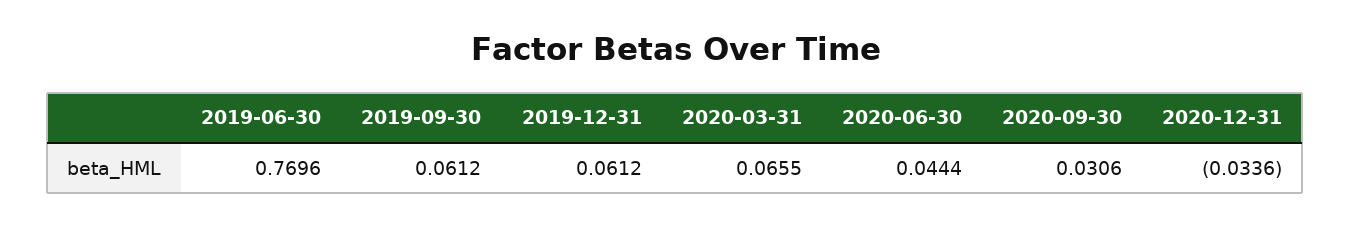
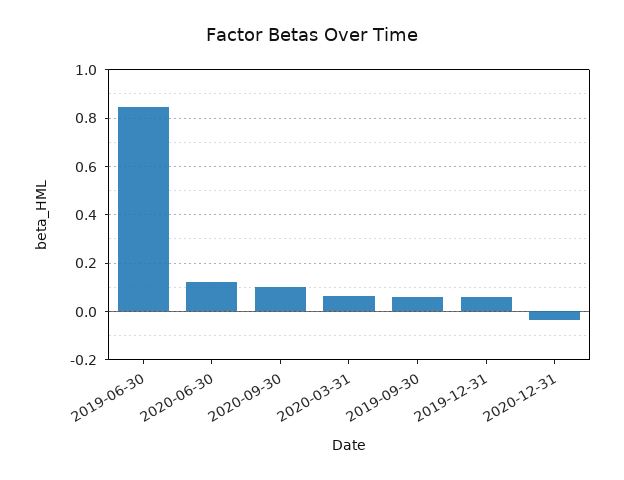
  {
-   "2019-06-30": 0.7696,
+   "2019-06-30": 0.85,
    "2019-09-30": 0.0612,
    "2019-12-31": 0.0612,
    "2020-03-31": 0.0655,
-   "2020-06-30": 0.0444,
+   "2020-06-30": 0.125,
-   "2020-09-30": 0.0306,
+   "2020-09-30": 0.1,
    "2020-12-31": -0.0336
  }

